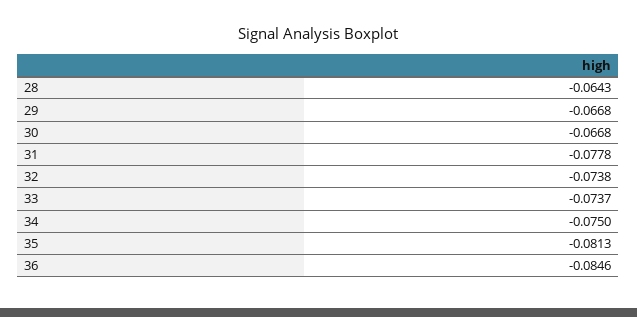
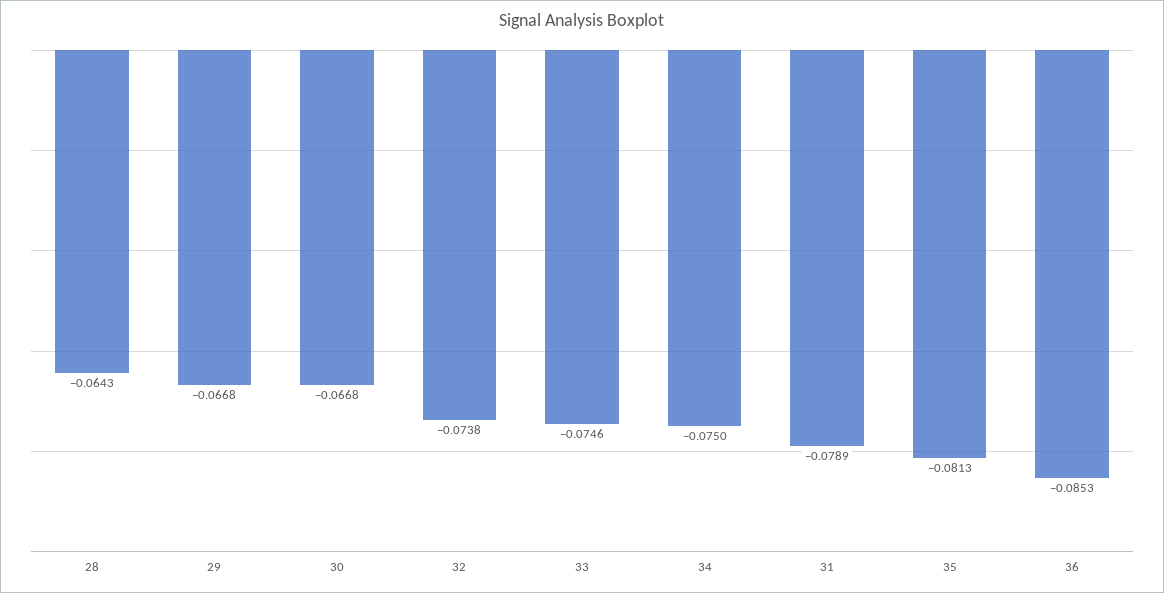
  {
    "28": -0.0643,
    "29": -0.0668,
    "30": -0.0668,
-   "31": -0.0778,
+   "31": -0.0789,
    "32": -0.0738,
-   "33": -0.0737,
+   "33": -0.0746,
    "34": -0.075,
    "35": -0.0813,
-   "36": -0.0846
+   "36": -0.0853
  }

